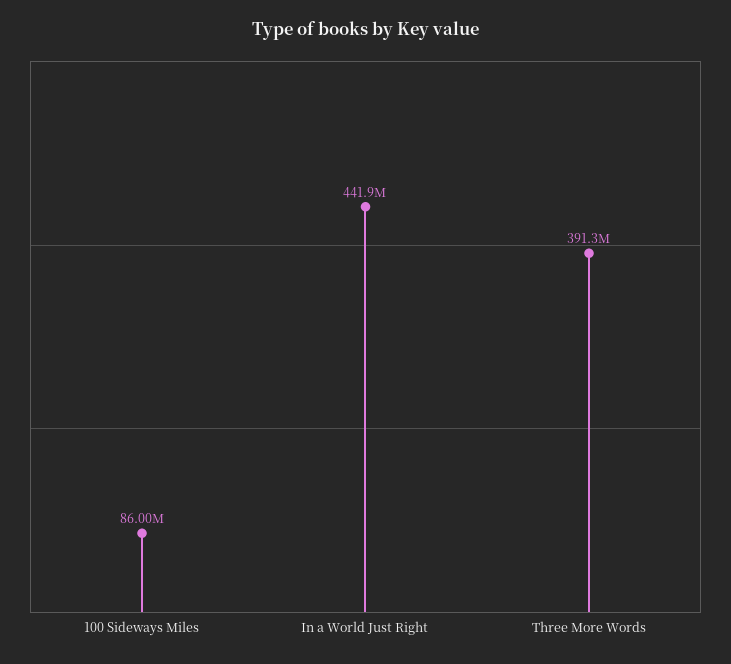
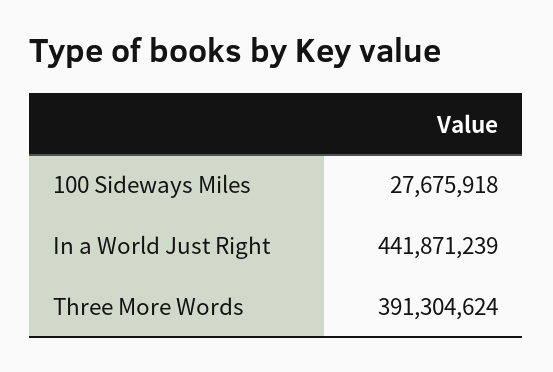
  {
-   "100 Sideways Miles": 86000000,
+   "100 Sideways Miles": 27675918,
    "In a World Just Right": 441871239,
    "Three More Words": 391304624
  }

